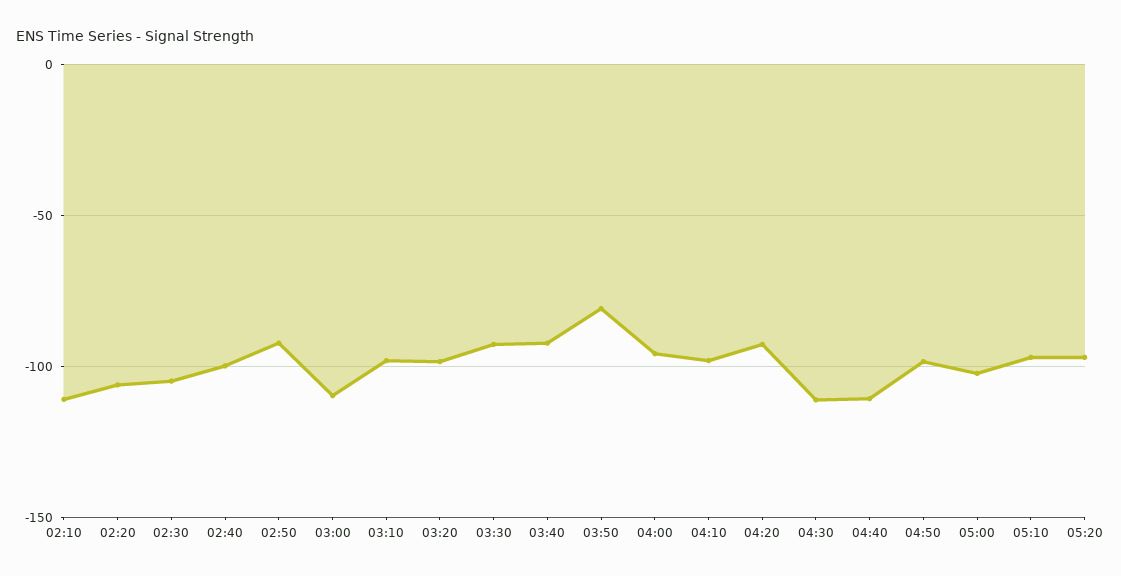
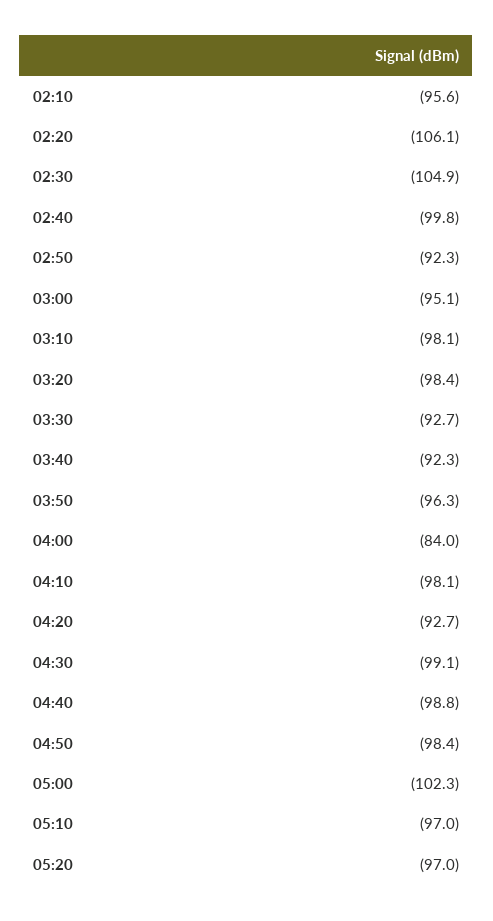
  {
-   "02:10": -110,
+   "02:10": -95.6,
    "02:20": -106.1,
    "02:30": -104.9,
    "02:40": -99.8,
    "02:50": -92.3,
-   "03:00": -110,
+   "03:00": -95.1,
    "03:10": -98.1,
    "03:20": -98.4,
    "03:30": -92.7,
    "03:40": -92.3,
-   "03:50": -80,
+   "03:50": -96.3,
-   "04:00": -95,
+   "04:00": -84,
    "04:10": -98.1,
    "04:20": -92.7,
-   "04:30": -110,
+   "04:30": -99.1,
-   "04:40": -110,
+   "04:40": -98.8,
    "04:50": -98.4,
    "05:00": -102.3,
    "05:10": -97,
    "05:20": -97
  }

